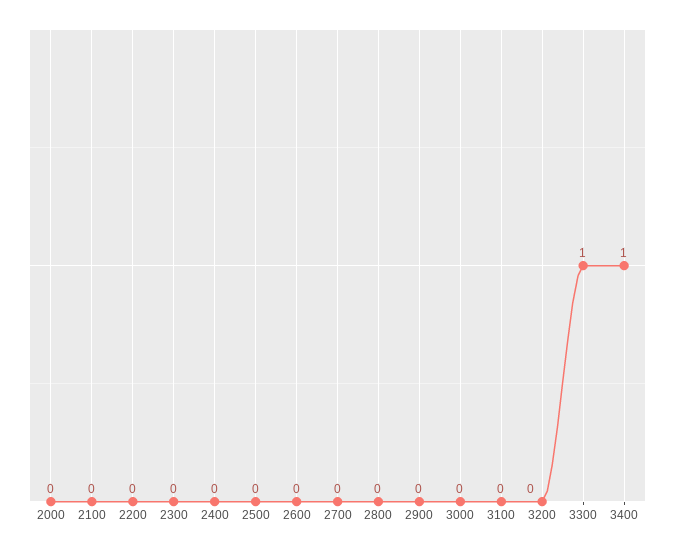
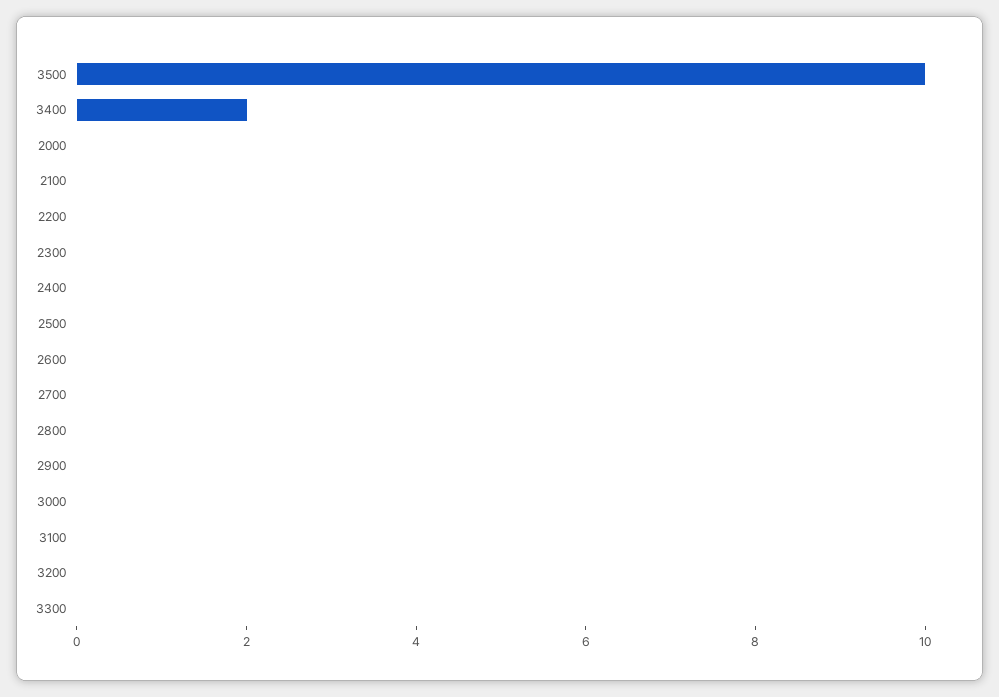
  {
    "2000": 0,
    "2100": 0,
    "2200": 0,
    "2300": 0,
    "2400": 0,
    "2500": 0,
    "2600": 0,
    "2700": 0,
    "2800": 0,
    "2900": 0,
    "3000": 0,
    "3100": 0,
    "3200": 0,
-   "3300": 1,
+   "3300": 0,
-   "3400": 1
+   "3400": 2,
+   "3500": 10
  }

